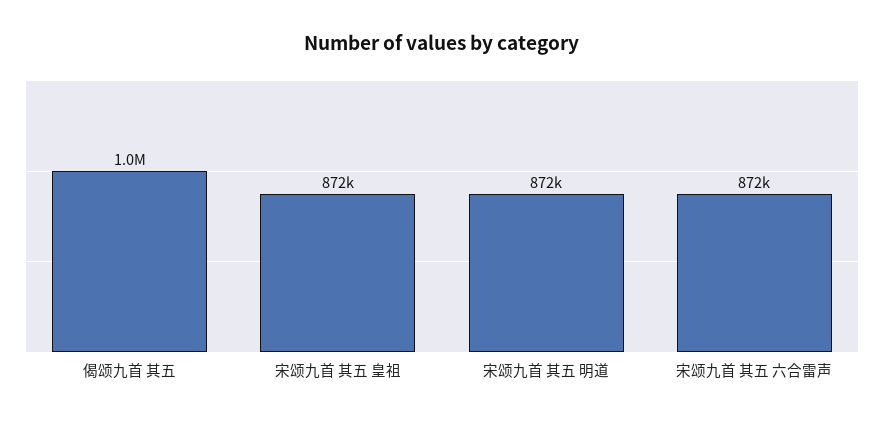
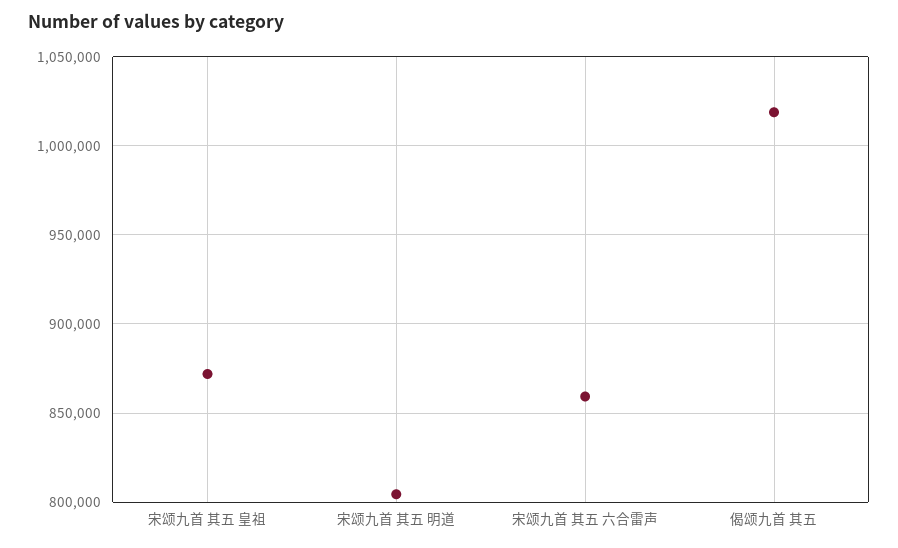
  {
    "偈颂九首 其五": 1000000,
    "宋颂九首 其五 皇祖": 872000,
-   "宋颂九首 其五 明道": 872000,
+   "宋颂九首 其五 明道": 805000,
-   "宋颂九首 其五 六合雷声": 872000
+   "宋颂九首 其五 六合雷声": 860000
  }

